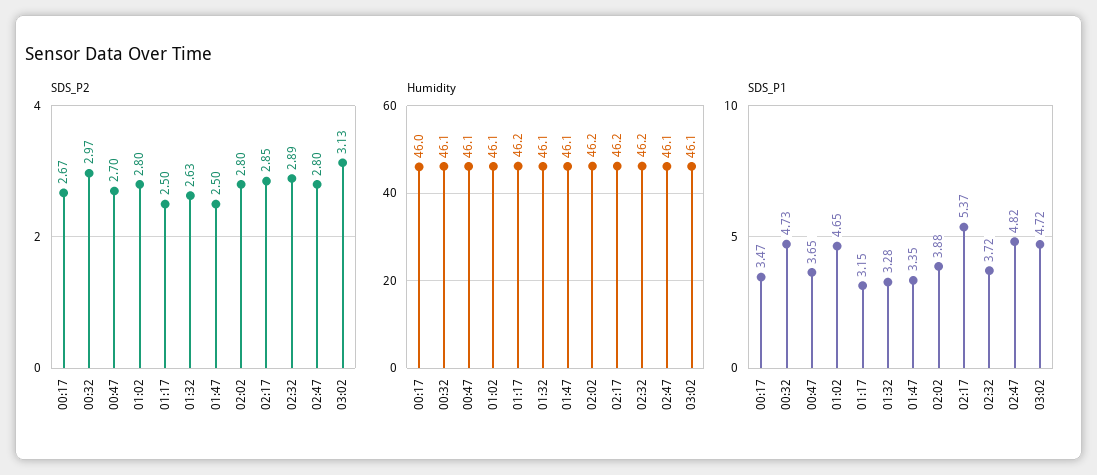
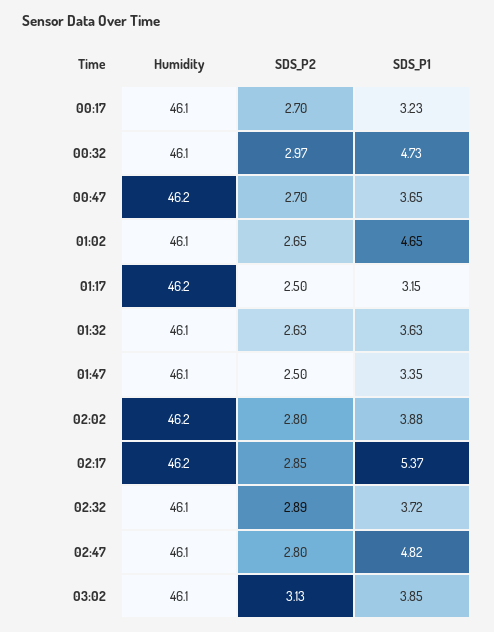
  {
    "SDS_P2": {
-     "00:17": 2.67,
+     "00:17": 2.7,
      "00:32": 2.97,
      "00:47": 2.7,
-     "01:02": 2.8,
+     "01:02": 2.65,
      "01:17": 2.5,
      "01:32": 2.63,
      "01:47": 2.5,
      "02:02": 2.8,
      "02:17": 2.85,
      "02:32": 2.89,
      "02:47": 2.8,
      "03:02": 3.13
    },
    "Humidity": {
-     "00:17": 46,
+     "00:17": 46.1,
      "00:32": 46.1,
-     "00:47": 46.1,
+     "00:47": 46.2,
      "01:02": 46.1,
      "01:17": 46.2,
      "01:32": 46.1,
      "01:47": 46.1,
      "02:02": 46.2,
      "02:17": 46.2,
-     "02:32": 46.2,
+     "02:32": 46.1,
      "02:47": 46.1,
      "03:02": 46.1
    },
    "SDS_P1": {
-     "00:17": 3.47,
+     "00:17": 3.23,
      "00:32": 4.73,
      "00:47": 3.65,
      "01:02": 4.65,
      "01:17": 3.15,
-     "01:32": 3.28,
+     "01:32": 3.63,
      "01:47": 3.35,
      "02:02": 3.88,
      "02:17": 5.37,
      "02:32": 3.72,
      "02:47": 4.82,
-     "03:02": 4.72
+     "03:02": 3.85
    }
  }

